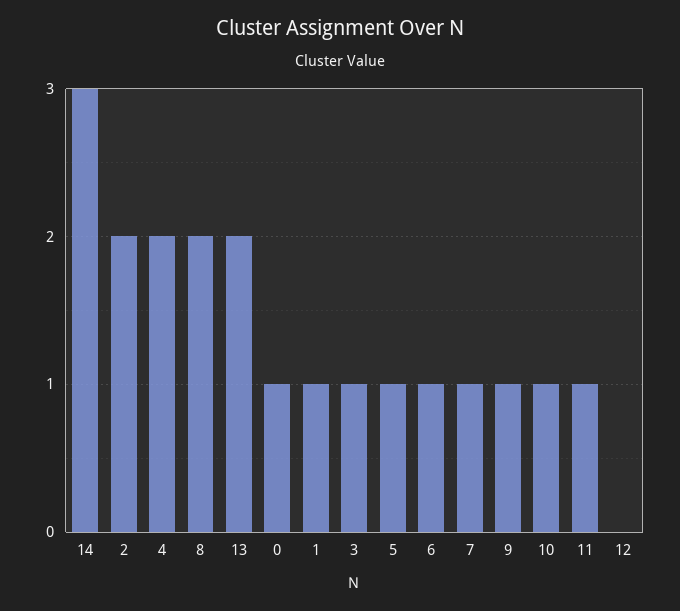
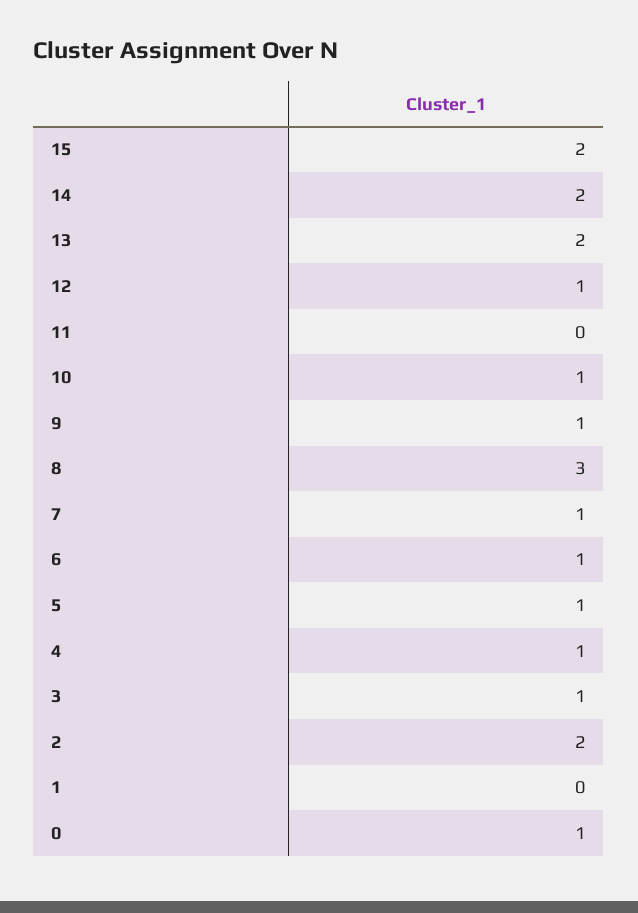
  {
-   "14": 3,
+   "14": 2,
    "2": 2,
-   "4": 2,
+   "4": 1,
-   "8": 2,
+   "8": 3,
    "13": 2,
    "0": 1,
-   "1": 1,
+   "1": 0,
    "3": 1,
    "5": 1,
    "6": 1,
    "7": 1,
    "9": 1,
    "10": 1,
-   "11": 1,
+   "11": 0,
-   "12": 0
+   "12": 1,
+   "15": 2
  }

